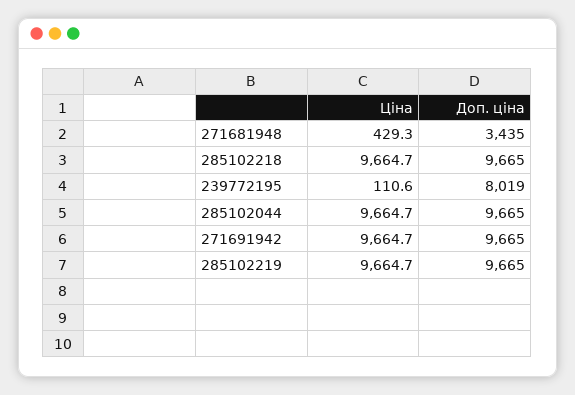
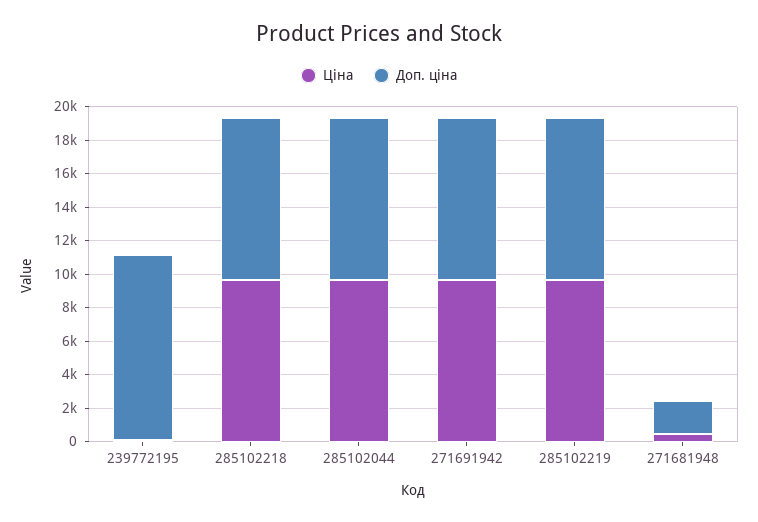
  {
    "Ціна": {
      "271681948": 429.3,
      "285102218": 9664.7,
      "239772195": 110.6,
      "285102044": 9664.7,
      "271691942": 9664.7,
      "285102219": 9664.7
    },
    "Доп. ціна": {
-     "271681948": 3435,
+     "271681948": 2000,
      "285102218": 9665,
-     "239772195": 8019,
+     "239772195": 11000,
      "285102044": 9665,
      "271691942": 9665,
      "285102219": 9665
    }
  }

